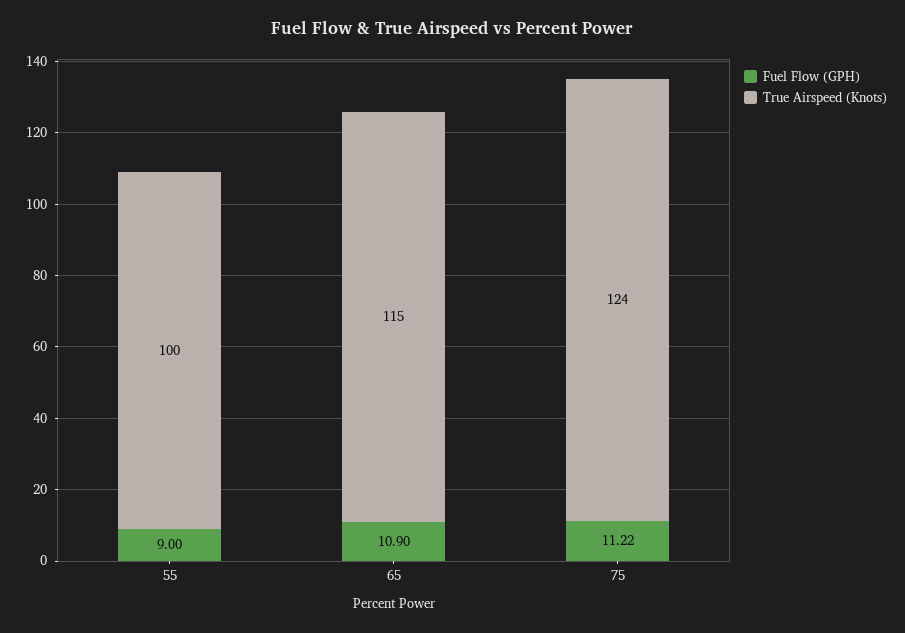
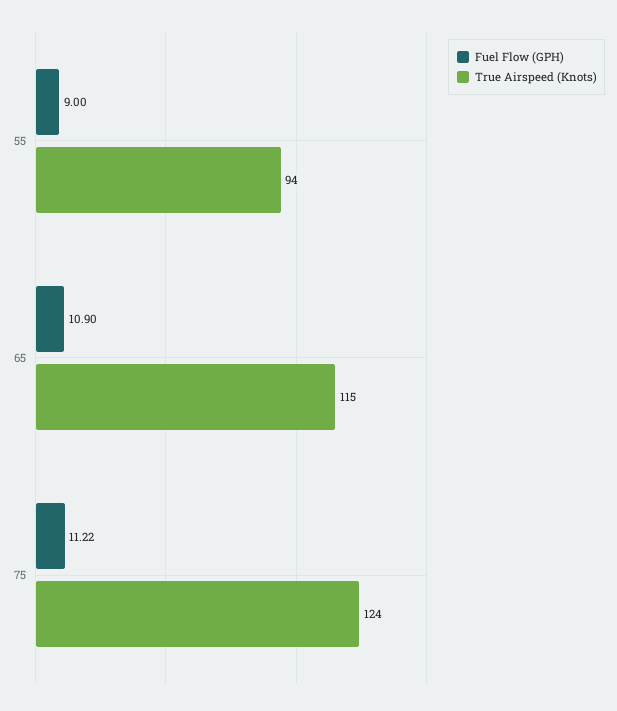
  {
    "Fuel Flow (GPH)": {
      "55": 9,
      "65": 10.9,
      "75": 11.22
    },
    "True Airspeed (Knots)": {
-     "55": 100,
+     "55": 94,
      "65": 115,
      "75": 124
    }
  }

